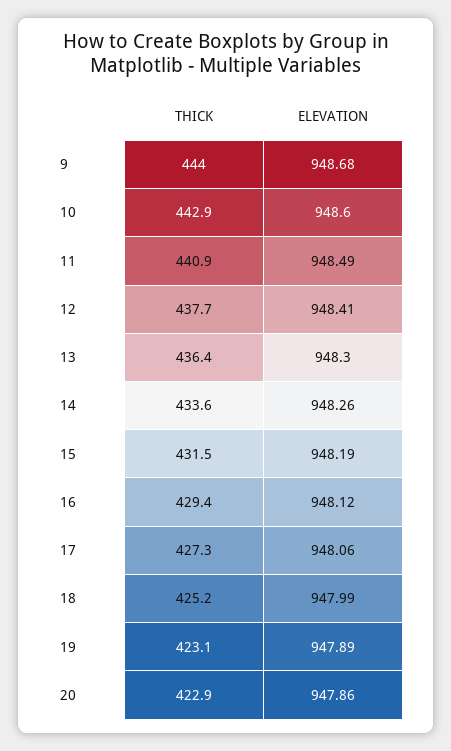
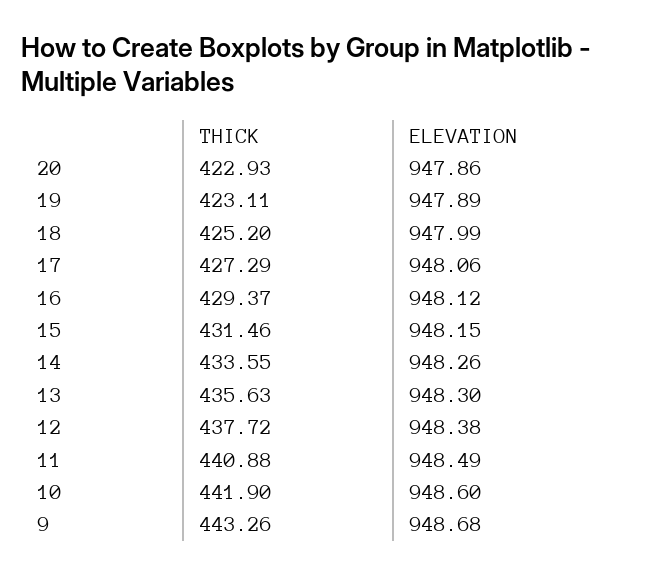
  {
    "THICK": {
-     "9": 444,
+     "9": 443.26,
-     "10": 442.9,
+     "10": 441.9,
      "11": 440.88,
      "12": 437.72,
-     "13": 436.4,
+     "13": 435.63,
      "14": 433.55,
      "15": 431.46,
      "16": 429.37,
      "17": 427.29,
      "18": 425.2,
      "19": 423.11,
      "20": 422.93
    },
    "ELEVATION": {
      "9": 948.68,
      "10": 948.6,
      "11": 948.49,
-     "12": 948.41,
+     "12": 948.38,
      "13": 948.3,
      "14": 948.26,
-     "15": 948.19,
+     "15": 948.15,
      "16": 948.12,
      "17": 948.06,
      "18": 947.99,
      "19": 947.89,
      "20": 947.86
    }
  }

